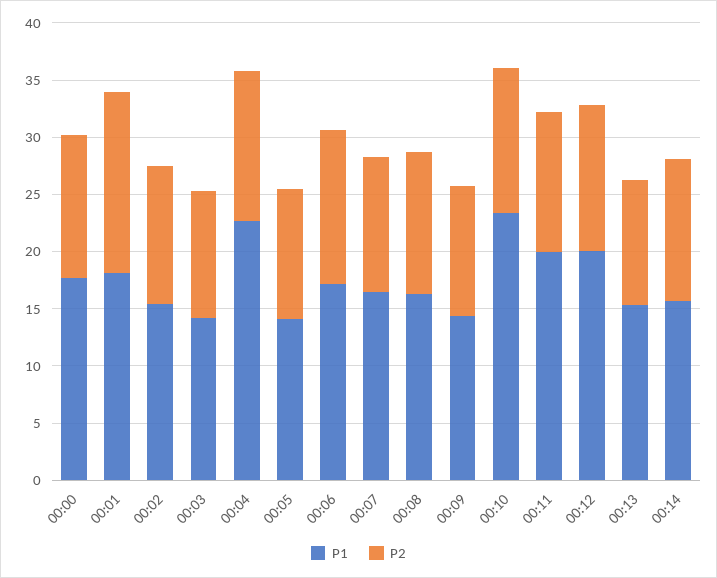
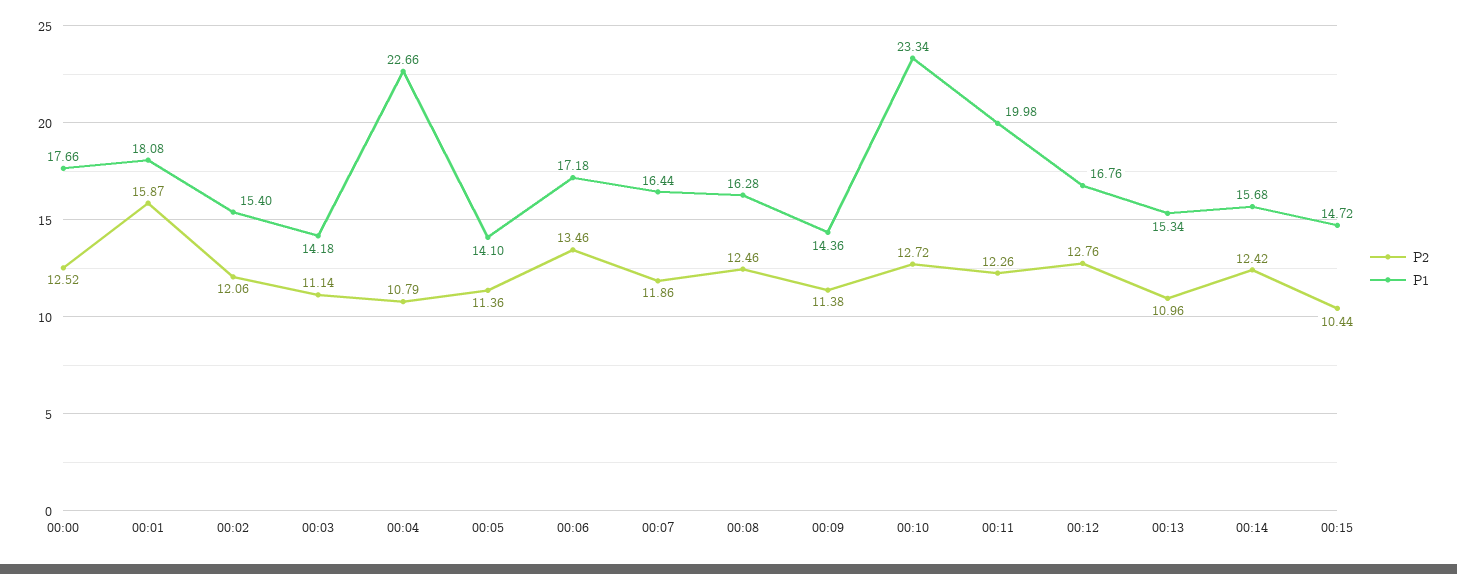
  {
    "P1": {
      "00:00": 17.66,
      "00:01": 18.08,
      "00:02": 15.4,
      "00:03": 14.18,
      "00:04": 22.66,
      "00:05": 14.1,
      "00:06": 17.18,
      "00:07": 16.44,
      "00:08": 16.28,
      "00:09": 14.36,
      "00:10": 23.34,
      "00:11": 19.98,
-     "00:12": 20,
+     "00:12": 16.76,
      "00:13": 15.34,
-     "00:14": 15.68
+     "00:14": 15.68,
+     "00:15": 14.72
    },
    "P2": {
      "00:00": 12.52,
      "00:01": 15.87,
      "00:02": 12.06,
      "00:03": 11.14,
-     "00:04": 13,
+     "00:04": 10.79,
      "00:05": 11.36,
      "00:06": 13.46,
      "00:07": 11.86,
      "00:08": 12.46,
      "00:09": 11.38,
      "00:10": 12.72,
      "00:11": 12.26,
      "00:12": 12.76,
      "00:13": 10.96,
-     "00:14": 12.42
+     "00:14": 12.42,
+     "00:15": 10.44
    }
  }

